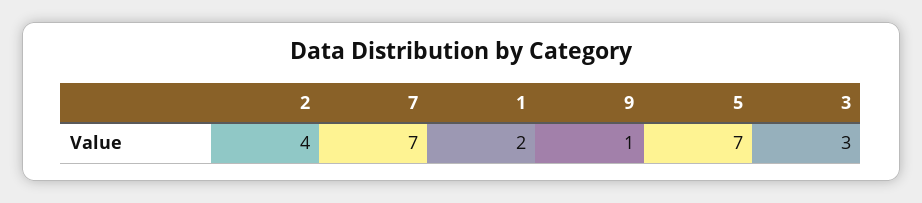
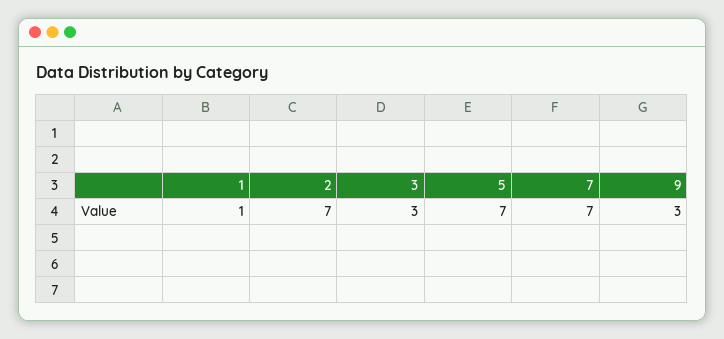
  {
-   "2": 4,
+   "2": 7,
    "7": 7,
-   "1": 2,
+   "1": 1,
-   "9": 1,
+   "9": 3,
    "5": 7,
    "3": 3
  }

